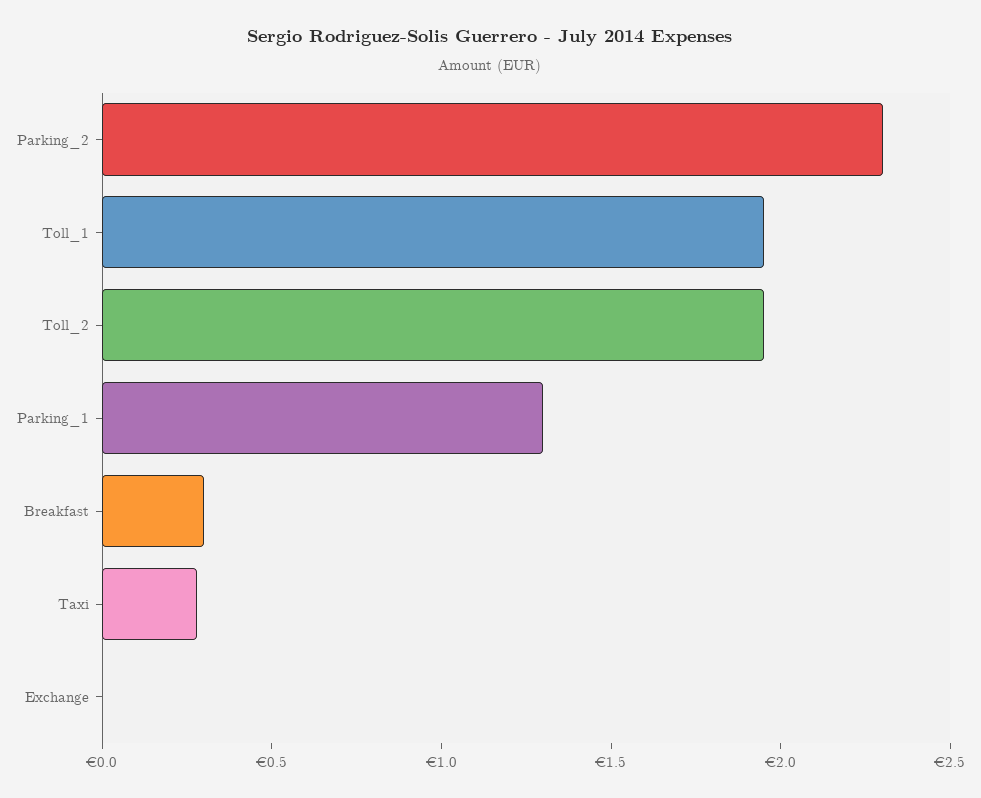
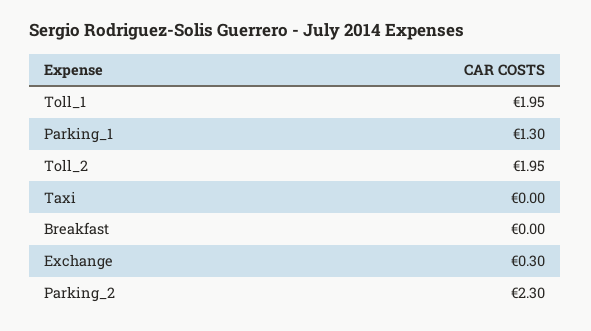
  {
    "Parking_2": 2.3,
    "Toll_1": 1.95,
    "Toll_2": 1.95,
    "Parking_1": 1.3,
-   "Breakfast": 0.3,
+   "Breakfast": 0,
-   "Taxi": 0.3,
+   "Taxi": 0,
-   "Exchange": 0
+   "Exchange": 0.3
  }

